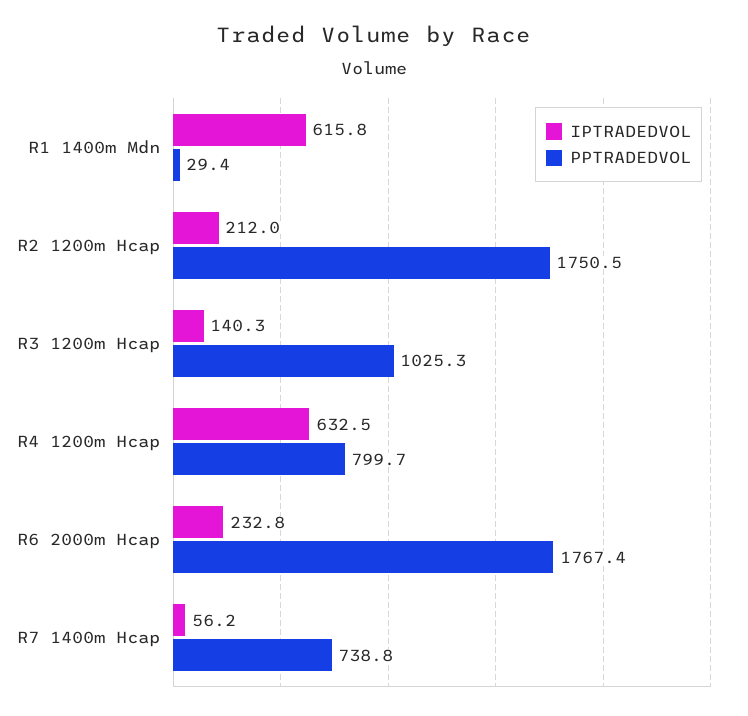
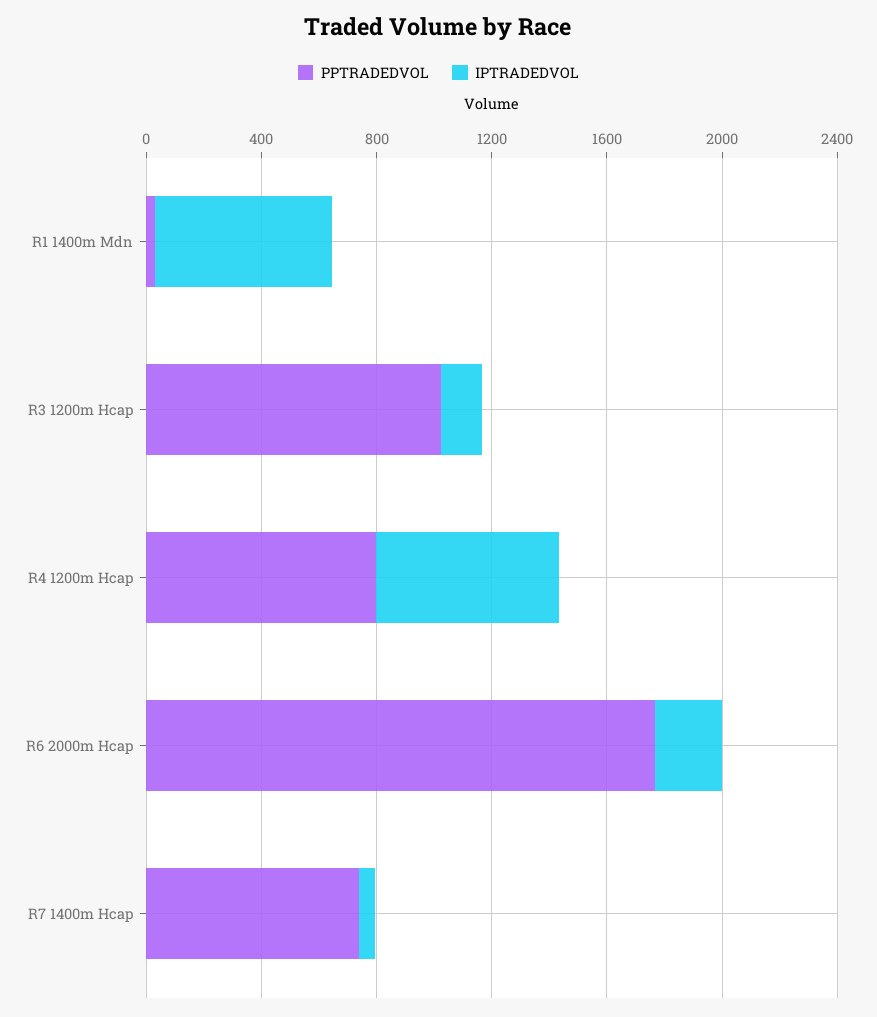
  {
    "IPTRADEDVOL": {
      "R1 1400m Mdn": 615.8,
-     "R2 1200m Hcap": 212,
      "R3 1200m Hcap": 140.3,
      "R4 1200m Hcap": 632.5,
      "R6 2000m Hcap": 232.8,
      "R7 1400m Hcap": 56.2
    },
    "PPTRADEDVOL": {
      "R1 1400m Mdn": 29.4,
-     "R2 1200m Hcap": 1750.5,
      "R3 1200m Hcap": 1025.3,
      "R4 1200m Hcap": 799.7,
      "R6 2000m Hcap": 1767.4,
      "R7 1400m Hcap": 738.8
    }
  }

